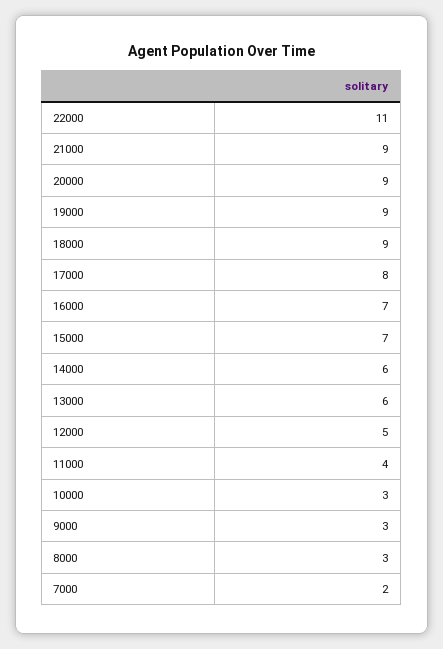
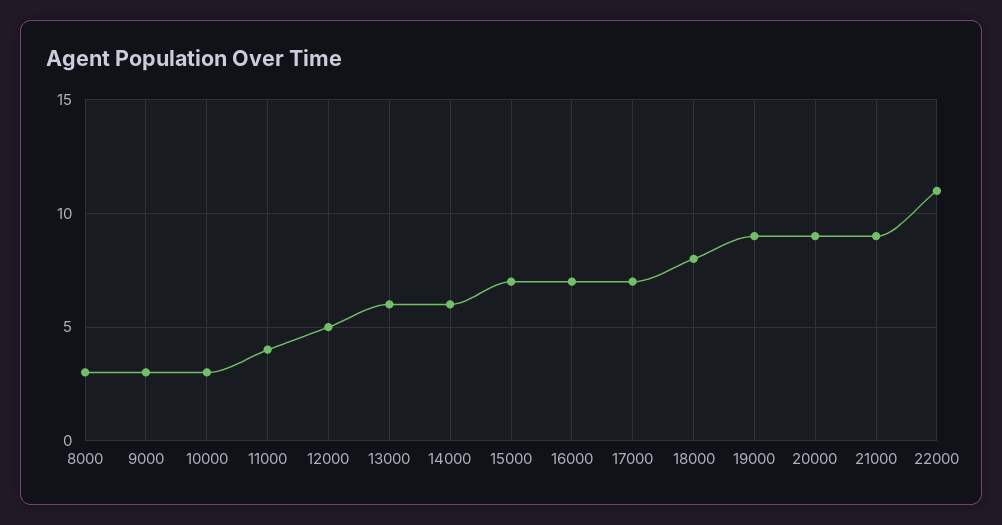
  {
    "22000": 11,
    "21000": 9,
    "20000": 9,
    "19000": 9,
-   "18000": 9,
+   "18000": 8,
-   "17000": 8,
+   "17000": 7,
    "16000": 7,
    "15000": 7,
    "14000": 6,
    "13000": 6,
    "12000": 5,
    "11000": 4,
    "10000": 3,
    "9000": 3,
-   "8000": 3,
+   "8000": 3
-   "7000": 2
  }

